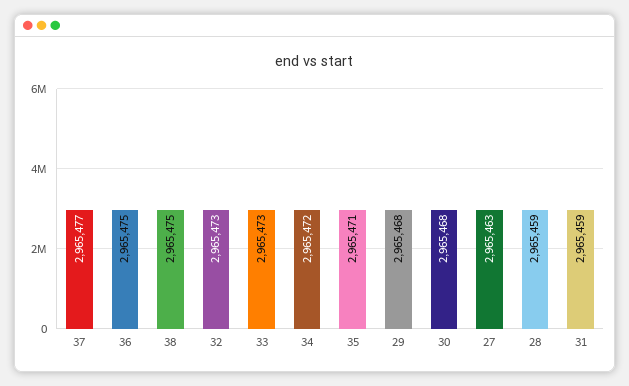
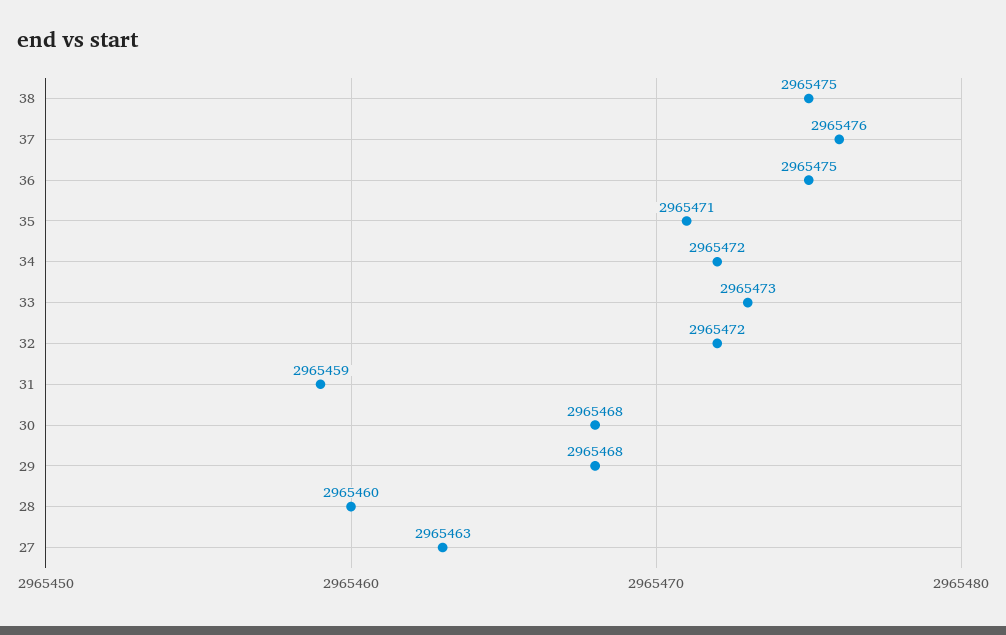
  {
-   "37": 2965477,
+   "37": 2965476,
    "36": 2965475,
    "38": 2965475,
-   "32": 2965473,
+   "32": 2965472,
    "33": 2965473,
    "34": 2965472,
    "35": 2965471,
    "29": 2965468,
    "30": 2965468,
    "27": 2965463,
-   "28": 2965459,
+   "28": 2965460,
    "31": 2965459
  }

